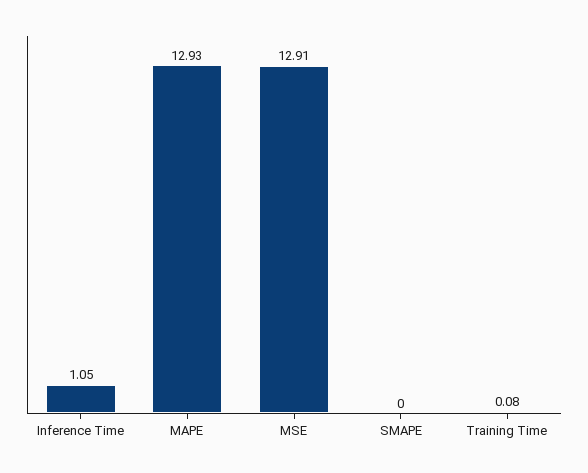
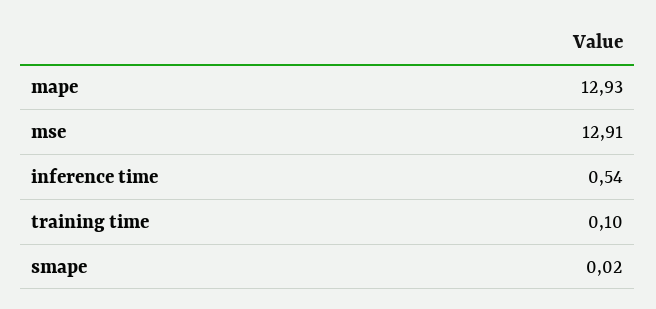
  {
-   "Inference Time": 1.05,
+   "Inference Time": 0.54,
    "MAPE": 12.93,
    "MSE": 12.91,
-   "SMAPE": 0,
+   "SMAPE": 0.02,
-   "Training Time": 0.08
+   "Training Time": 0.1
  }

